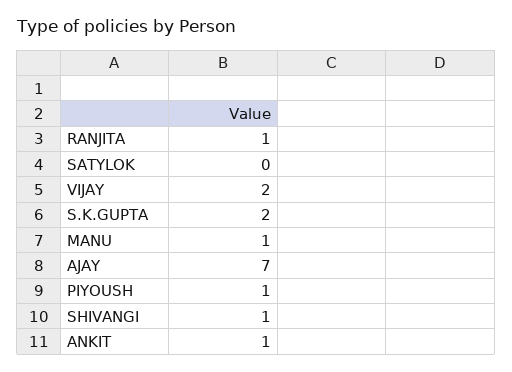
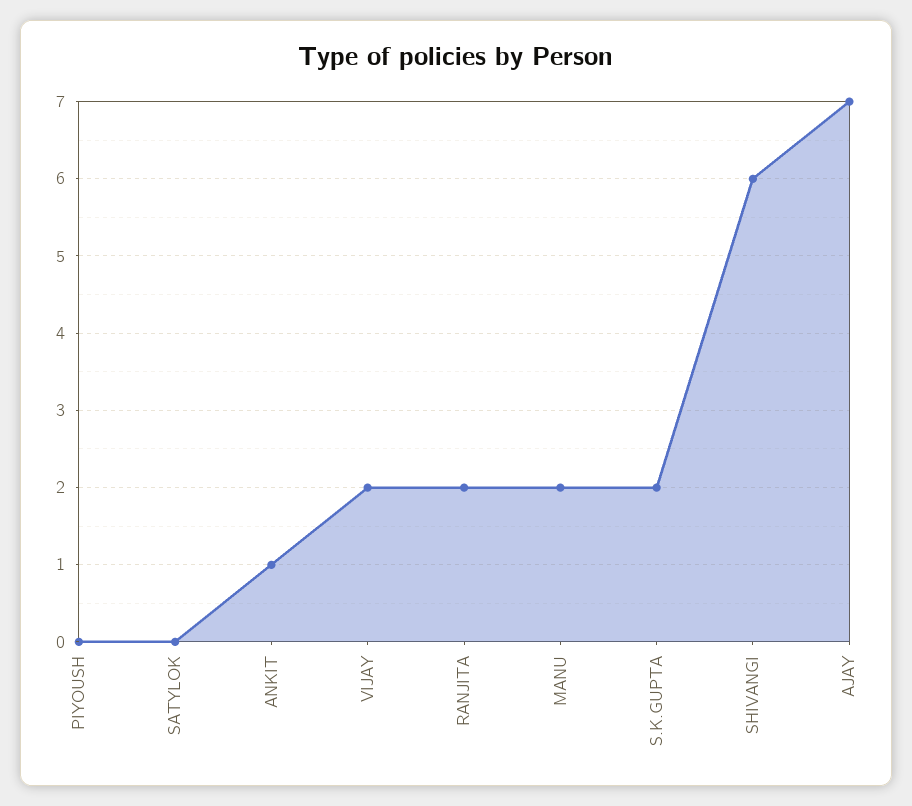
  {
-   "RANJITA": 1,
+   "RANJITA": 2,
    "SATYLOK": 0,
    "VIJAY": 2,
    "S.K.GUPTA": 2,
-   "MANU": 1,
+   "MANU": 2,
    "AJAY": 7,
-   "PIYOUSH": 1,
+   "PIYOUSH": 0,
-   "SHIVANGI": 1,
+   "SHIVANGI": 6,
    "ANKIT": 1
  }

